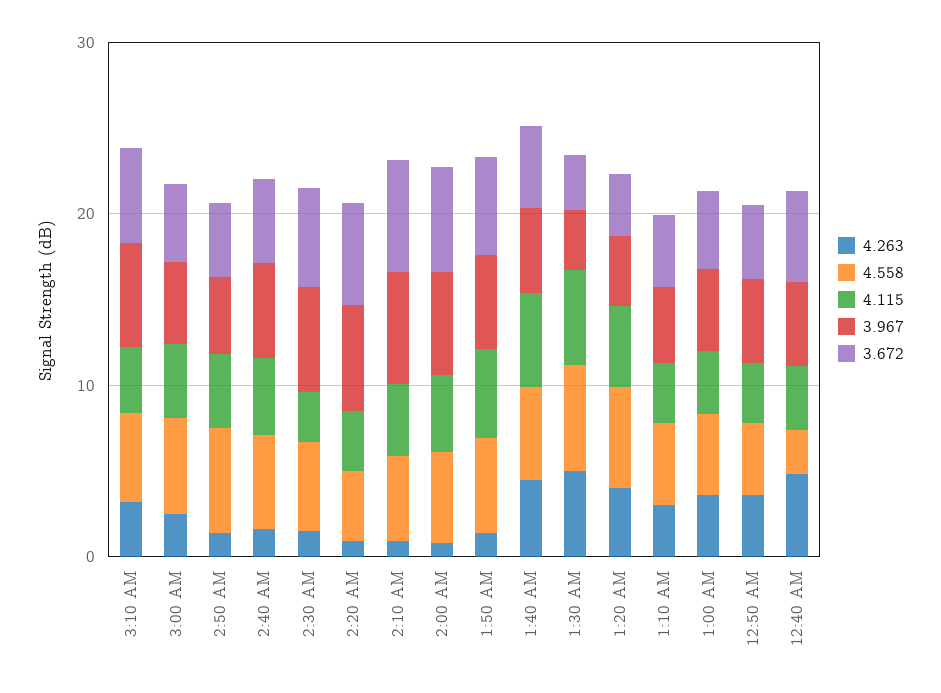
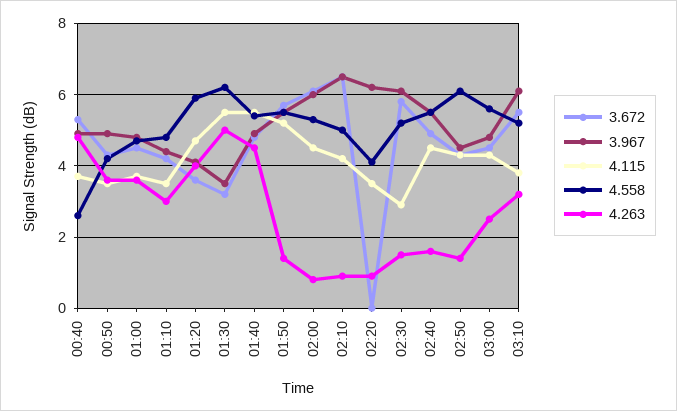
  {
    "4.263": {
      "3:10 AM": 3,
      "3:00 AM": 2.5,
      "2:50 AM": 1.5,
      "2:40 AM": 1.5,
      "2:30 AM": 1.5,
      "2:20 AM": 1,
      "2:10 AM": 1,
      "2:00 AM": 1,
      "1:50 AM": 1.5,
      "1:40 AM": 4.5,
      "1:30 AM": 5,
      "1:20 AM": 4,
      "1:10 AM": 3,
      "1:00 AM": 3.5,
      "12:50 AM": 3.5,
      "12:40 AM": 5
    },
    "4.558": {
      "3:10 AM": 5,
      "3:00 AM": 5.5,
      "2:50 AM": 6,
      "2:40 AM": 5.5,
      "2:30 AM": 5,
      "2:20 AM": 4,
      "2:10 AM": 5,
      "2:00 AM": 5.5,
      "1:50 AM": 5.5,
      "1:40 AM": 5.5,
      "1:30 AM": 6,
      "1:20 AM": 6,
      "1:10 AM": 5,
      "1:00 AM": 4.5,
      "12:50 AM": 4,
      "12:40 AM": 2.5
    },
    "4.115": {
      "3:10 AM": 4,
      "3:00 AM": 4.5,
      "2:50 AM": 4.5,
      "2:40 AM": 4.5,
      "2:30 AM": 3,
      "2:20 AM": 3.5,
      "2:10 AM": 4,
      "2:00 AM": 4.5,
      "1:50 AM": 5,
      "1:40 AM": 5.5,
      "1:30 AM": 5.5,
      "1:20 AM": 4.5,
      "1:10 AM": 3.5,
      "1:00 AM": 3.5,
      "12:50 AM": 3.5,
      "12:40 AM": 3.5
    },
    "3.967": {
      "3:10 AM": 6,
      "3:00 AM": 5,
      "2:50 AM": 4.5,
      "2:40 AM": 5.5,
      "2:30 AM": 6,
      "2:20 AM": 6,
      "2:10 AM": 6.5,
      "2:00 AM": 6,
      "1:50 AM": 5.5,
      "1:40 AM": 5,
      "1:30 AM": 3.5,
      "1:20 AM": 4,
      "1:10 AM": 4.5,
      "1:00 AM": 5,
      "12:50 AM": 5,
      "12:40 AM": 5
    },
    "3.672": {
      "3:10 AM": 5.5,
      "3:00 AM": 4.5,
      "2:50 AM": 4.5,
      "2:40 AM": 5,
      "2:30 AM": 6,
-     "2:20 AM": 6,
+     "2:20 AM": 0,
      "2:10 AM": 6.5,
      "2:00 AM": 6,
      "1:50 AM": 5.5,
      "1:40 AM": 5,
      "1:30 AM": 3,
      "1:20 AM": 3.5,
      "1:10 AM": 4,
      "1:00 AM": 4.5,
      "12:50 AM": 4.5,
      "12:40 AM": 5.5
    }
  }

